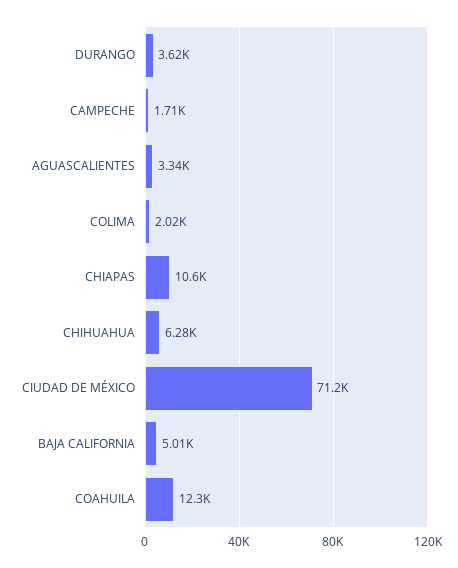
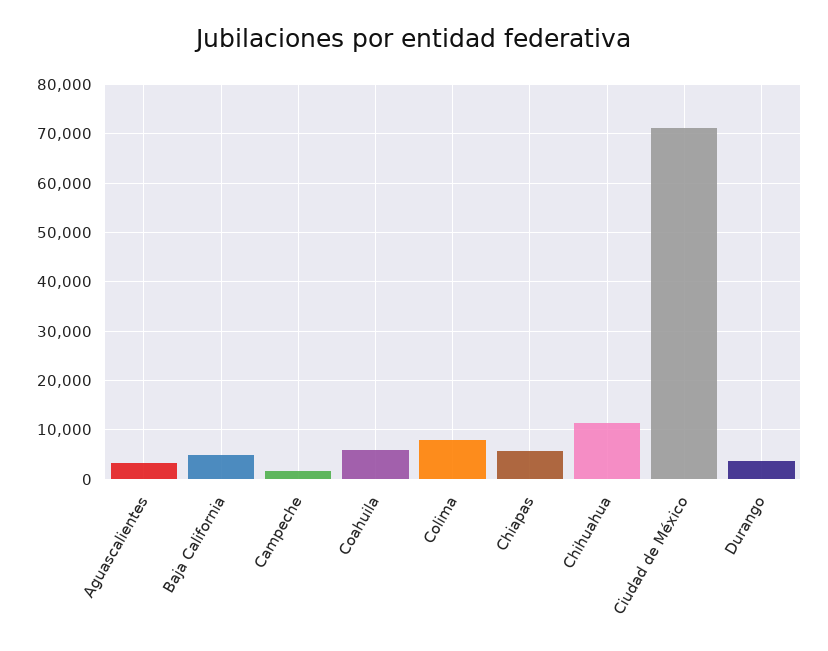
  {
    "DURANGO": 3620,
    "CAMPECHE": 1710,
    "AGUASCALIENTES": 3340,
-   "COLIMA": 2020,
+   "COLIMA": 8000,
-   "CHIAPAS": 10600,
+   "CHIAPAS": 6000,
-   "CHIHUAHUA": 6280,
+   "CHIHUAHUA": 12000,
    "CIUDAD DE MÉXICO": 71200,
    "BAJA CALIFORNIA": 5010,
-   "COAHUILA": 12300
+   "COAHUILA": 6000
  }

